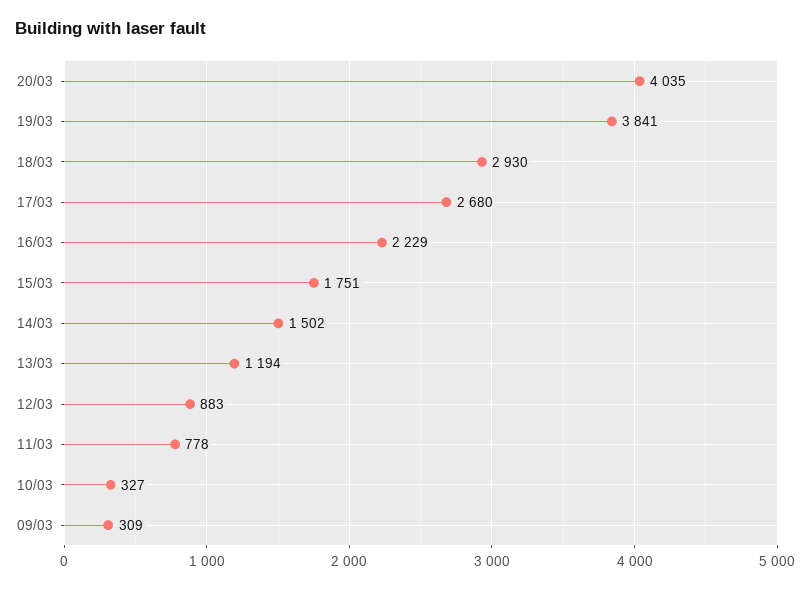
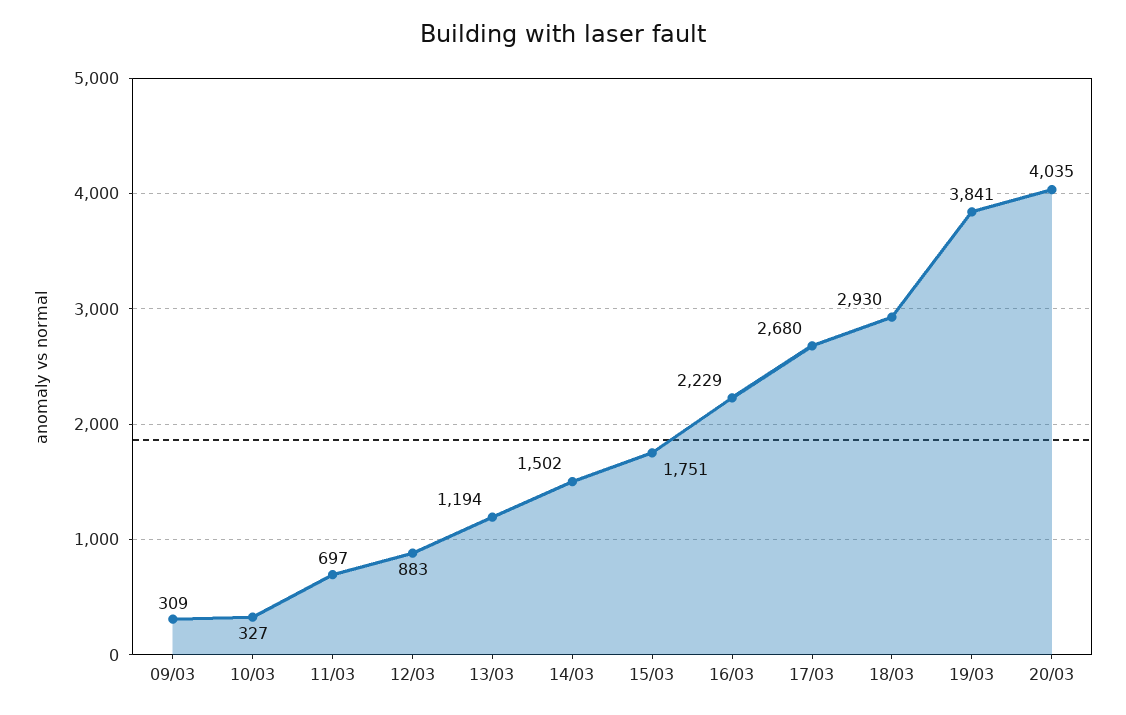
  {
    "20/03": 4035,
    "19/03": 3841,
    "18/03": 2930,
    "17/03": 2680,
    "16/03": 2229,
    "15/03": 1751,
    "14/03": 1502,
    "13/03": 1194,
    "12/03": 883,
-   "11/03": 778,
+   "11/03": 697,
    "10/03": 327,
    "09/03": 309
  }

